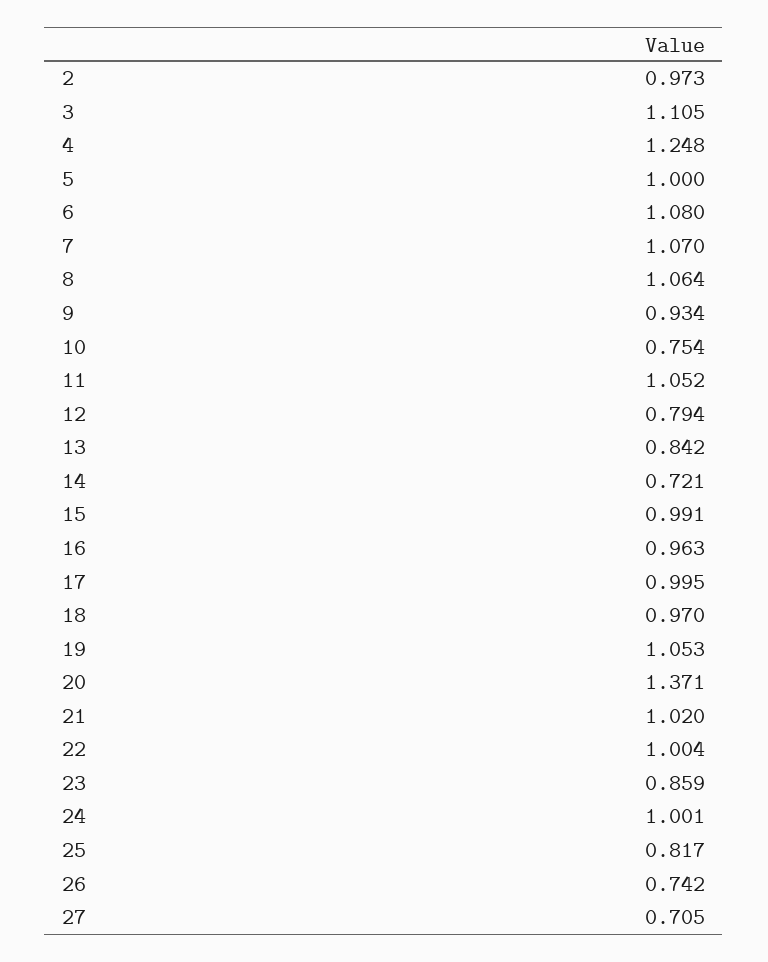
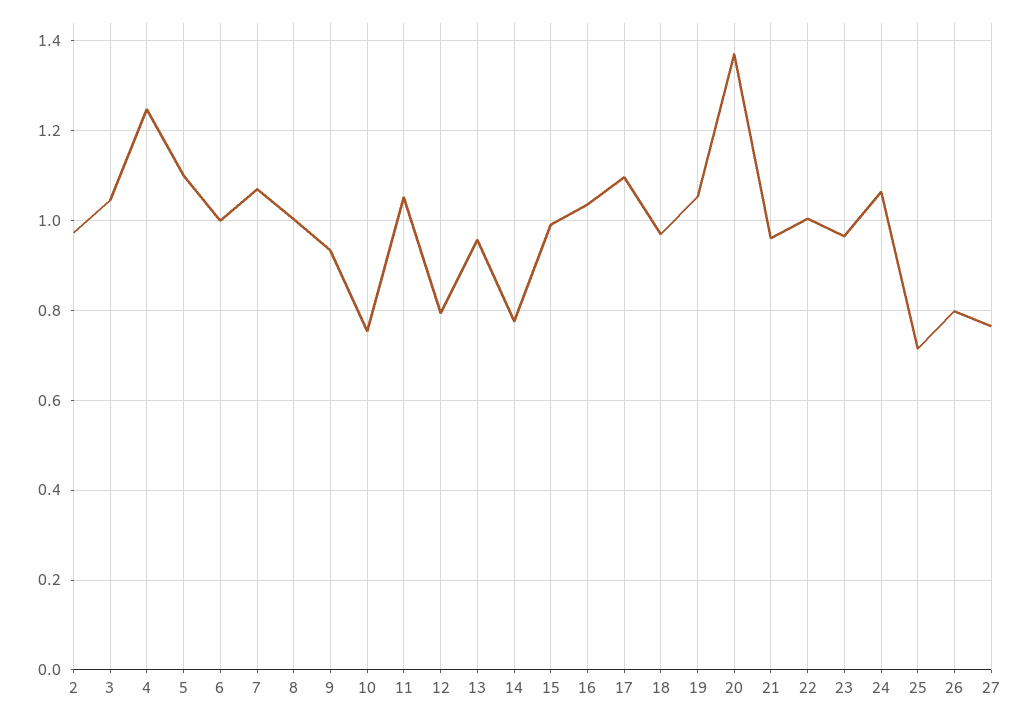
  {
    "2": 0.973,
-   "3": 1.105,
+   "3": 1.04,
    "4": 1.248,
-   "5": 1,
+   "5": 1.1,
-   "6": 1.08,
+   "6": 1,
    "7": 1.07,
-   "8": 1.064,
+   "8": 1,
    "9": 0.934,
    "10": 0.754,
    "11": 1.052,
    "12": 0.794,
-   "13": 0.842,
+   "13": 0.96,
-   "14": 0.721,
+   "14": 0.78,
    "15": 0.991,
-   "16": 0.963,
+   "16": 1.04,
-   "17": 0.995,
+   "17": 1.1,
    "18": 0.97,
    "19": 1.053,
    "20": 1.371,
-   "21": 1.02,
+   "21": 0.96,
    "22": 1.004,
-   "23": 0.859,
+   "23": 0.96,
-   "24": 1.001,
+   "24": 1.06,
-   "25": 0.817,
+   "25": 0.72,
-   "26": 0.742,
+   "26": 0.8,
-   "27": 0.705
+   "27": 0.76
  }

